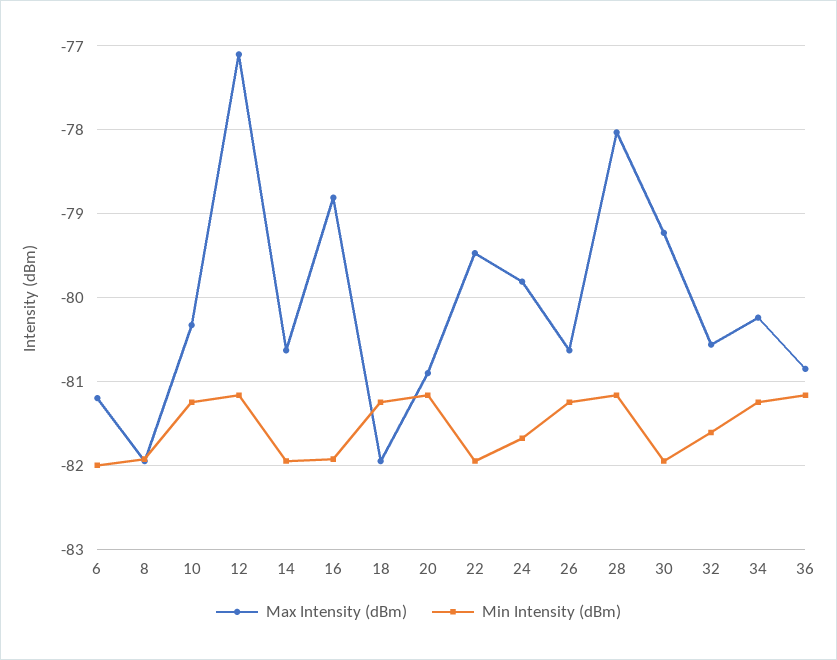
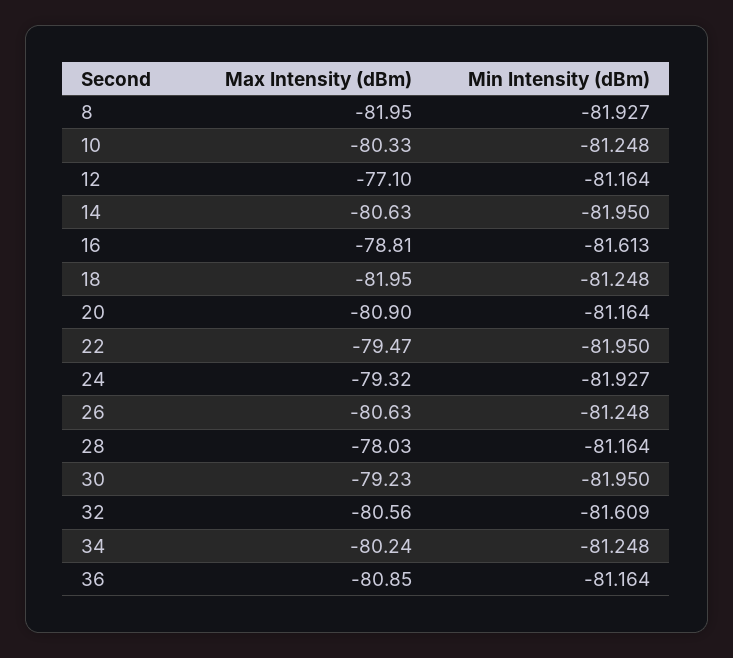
  {
    "Max Intensity (dBm)": {
-     "6": -81.2,
      "8": -81.95,
      "10": -80.33,
      "12": -77.1,
      "14": -80.63,
      "16": -78.81,
      "18": -81.95,
      "20": -80.9,
      "22": -79.47,
-     "24": -79.8,
+     "24": -79.32,
      "26": -80.63,
      "28": -78.03,
      "30": -79.23,
      "32": -80.56,
      "34": -80.24,
      "36": -80.85
    },
    "Min Intensity (dBm)": {
-     "6": -82,
      "8": -81.927,
      "10": -81.248,
      "12": -81.164,
      "14": -81.95,
-     "16": -81.9,
+     "16": -81.613,
      "18": -81.248,
      "20": -81.164,
      "22": -81.95,
-     "24": -81.7,
+     "24": -81.927,
      "26": -81.248,
      "28": -81.164,
      "30": -81.95,
      "32": -81.609,
      "34": -81.248,
      "36": -81.164
    }
  }

